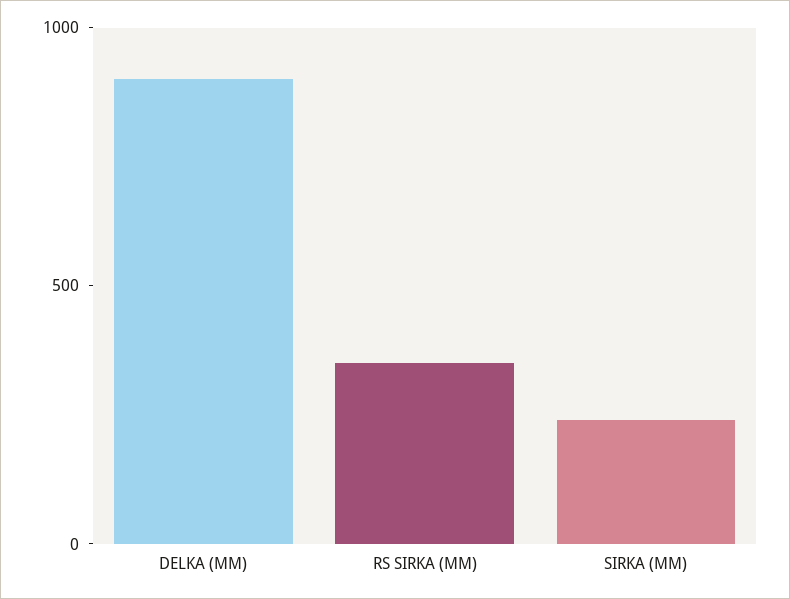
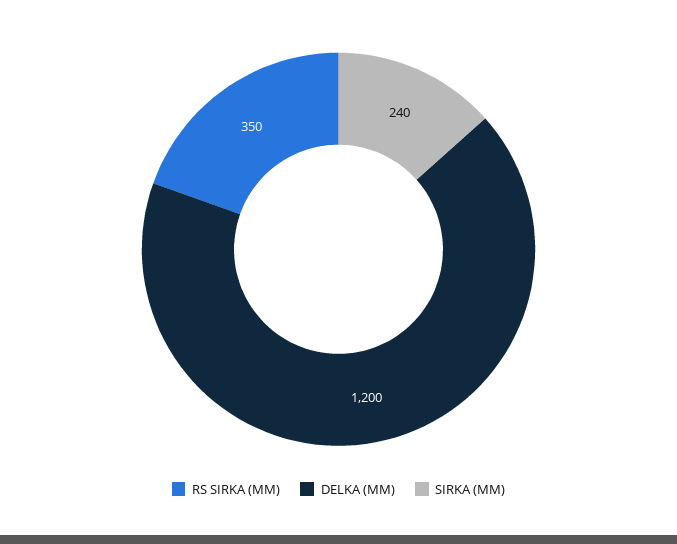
  {
-   "DELKA (MM)": 900,
+   "DELKA (MM)": 1200,
    "RS SIRKA (MM)": 350,
    "SIRKA (MM)": 240
  }

